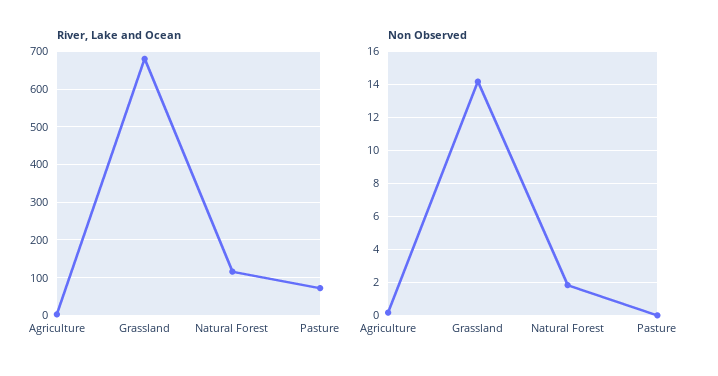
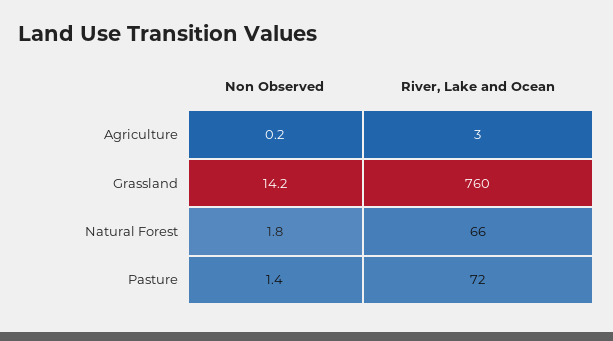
  {
    "River, Lake and Ocean": {
      "Agriculture": 3,
-     "Grassland": 680,
+     "Grassland": 760,
-     "Natural Forest": 120,
+     "Natural Forest": 66,
      "Pasture": 72
    },
    "Non Observed": {
      "Agriculture": 0.2,
      "Grassland": 14.2,
      "Natural Forest": 1.8,
-     "Pasture": 0
+     "Pasture": 1.4
    }
  }

